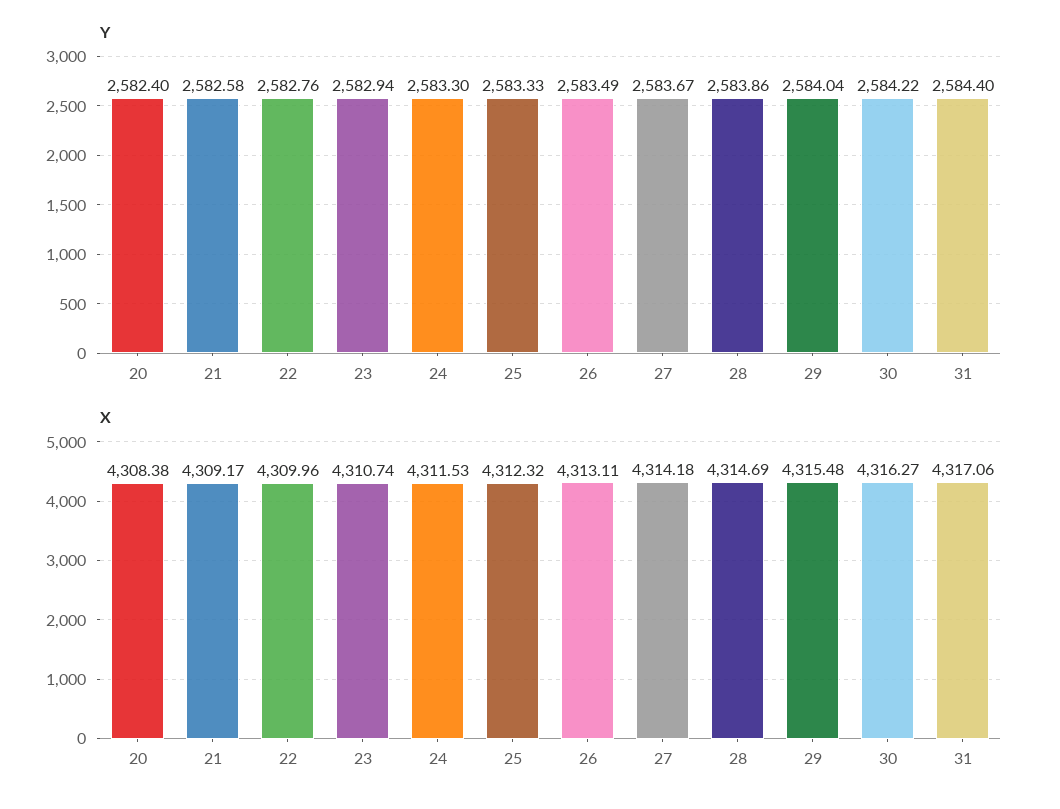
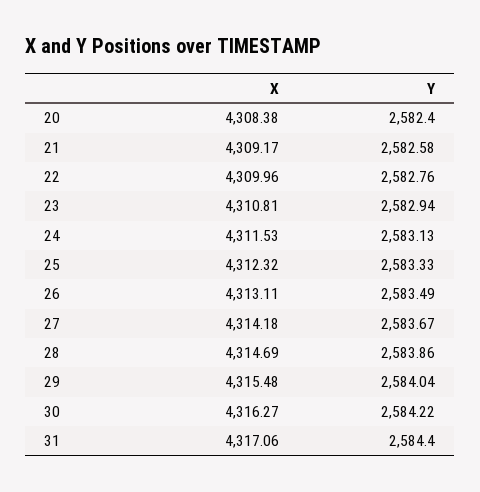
  {
    "Y": {
      "20": 2582.4,
      "21": 2582.58,
      "22": 2582.76,
      "23": 2582.94,
-     "24": 2583.3,
+     "24": 2583.13,
      "25": 2583.33,
      "26": 2583.49,
      "27": 2583.67,
      "28": 2583.86,
      "29": 2584.04,
      "30": 2584.22,
      "31": 2584.4
    },
    "X": {
      "20": 4308.38,
      "21": 4309.17,
      "22": 4309.96,
-     "23": 4310.74,
+     "23": 4310.81,
      "24": 4311.53,
      "25": 4312.32,
      "26": 4313.11,
      "27": 4314.18,
      "28": 4314.69,
      "29": 4315.48,
      "30": 4316.27,
      "31": 4317.06
    }
  }

